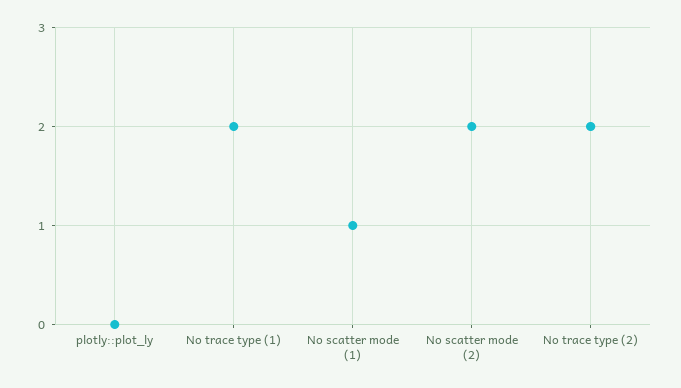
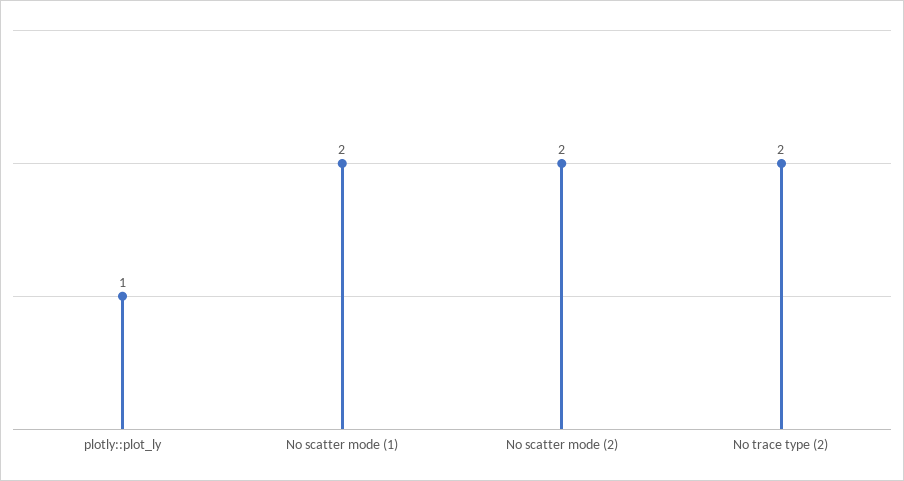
  {
-   "plotly::plot_ly": 0,
+   "plotly::plot_ly": 1,
-   "No trace type (1)": 2,
-   "No scatter mode (1)": 1,
+   "No scatter mode (1)": 2,
    "No scatter mode (2)": 2,
    "No trace type (2)": 2
  }

